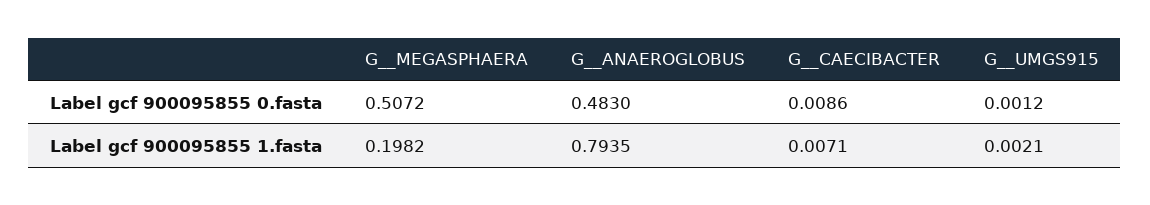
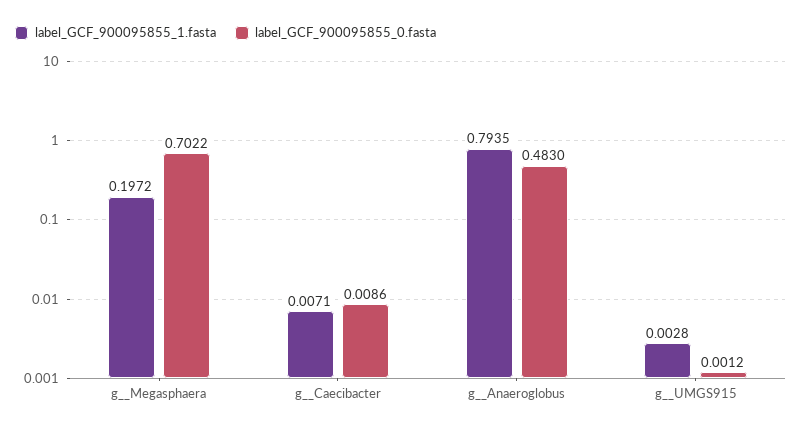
  {
    "Label gcf 900095855 0.fasta": {
-     "G__MEGASPHAERA": 0.5072,
+     "G__MEGASPHAERA": 0.7022,
      "G__ANAEROGLOBUS": 0.483,
      "G__CAECIBACTER": 0.0086,
      "G__UMGS915": 0.0012
    },
    "Label gcf 900095855 1.fasta": {
-     "G__MEGASPHAERA": 0.1982,
+     "G__MEGASPHAERA": 0.1972,
      "G__ANAEROGLOBUS": 0.7935,
      "G__CAECIBACTER": 0.0071,
-     "G__UMGS915": 0.0021
+     "G__UMGS915": 0.0028
    }
  }

